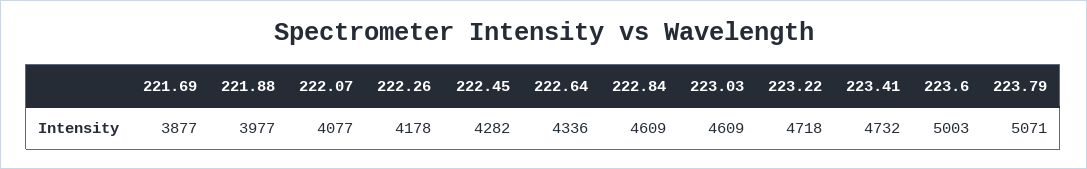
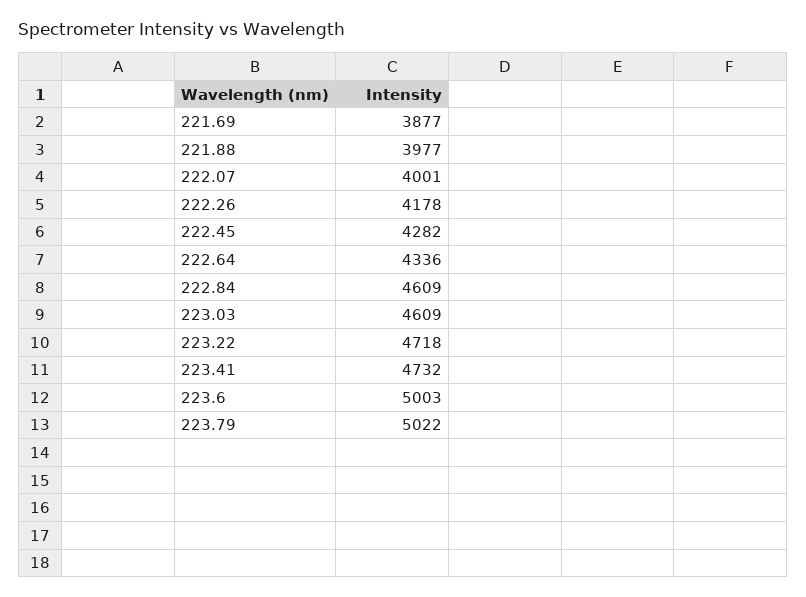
  {
    "221.69": 3877,
    "221.88": 3977,
-   "222.07": 4077,
+   "222.07": 4001,
    "222.26": 4178,
    "222.45": 4282,
    "222.64": 4336,
    "222.84": 4609,
    "223.03": 4609,
    "223.22": 4718,
    "223.41": 4732,
    "223.6": 5003,
-   "223.79": 5071
+   "223.79": 5022
  }

